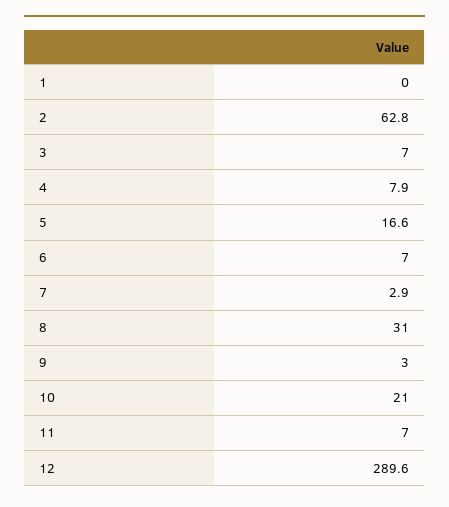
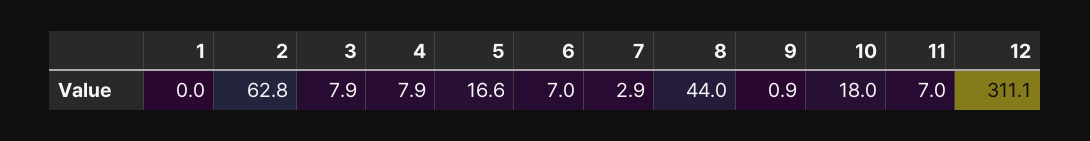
  {
    "1": 0,
    "2": 62.8,
-   "3": 7,
+   "3": 7.9,
    "4": 7.9,
    "5": 16.6,
    "6": 7,
    "7": 2.9,
-   "8": 31,
+   "8": 44,
-   "9": 3,
+   "9": 0.9,
-   "10": 21,
+   "10": 18,
    "11": 7,
-   "12": 289.6
+   "12": 311.1
  }

